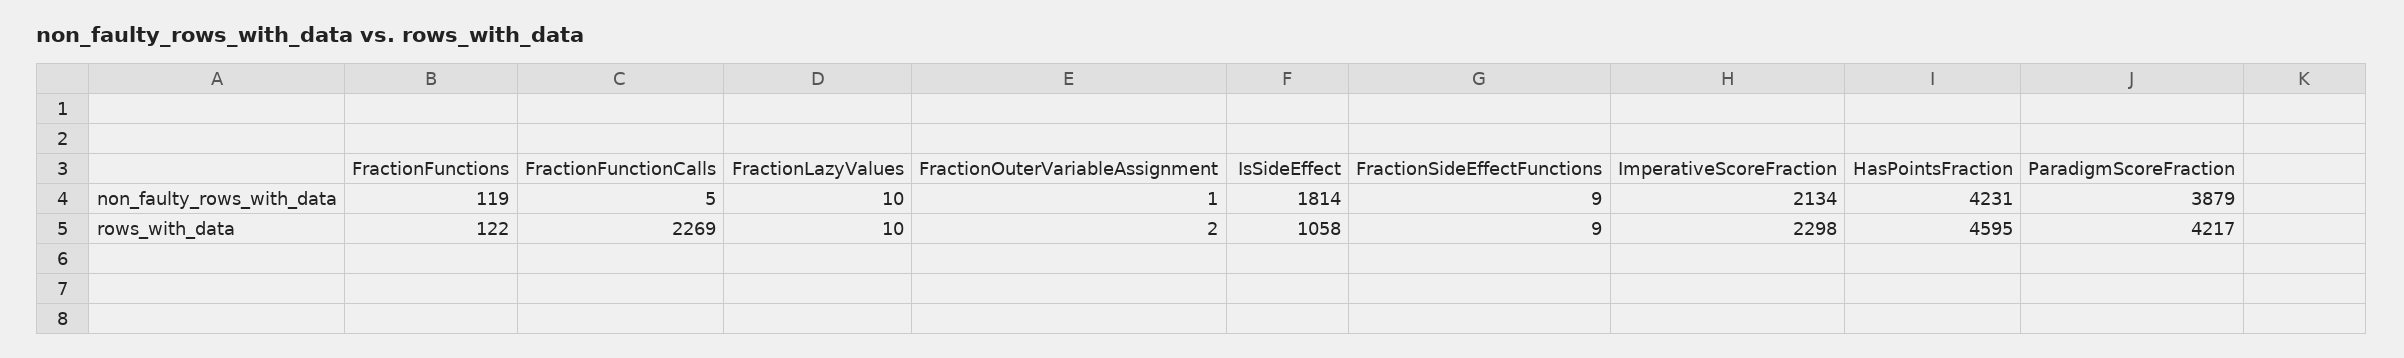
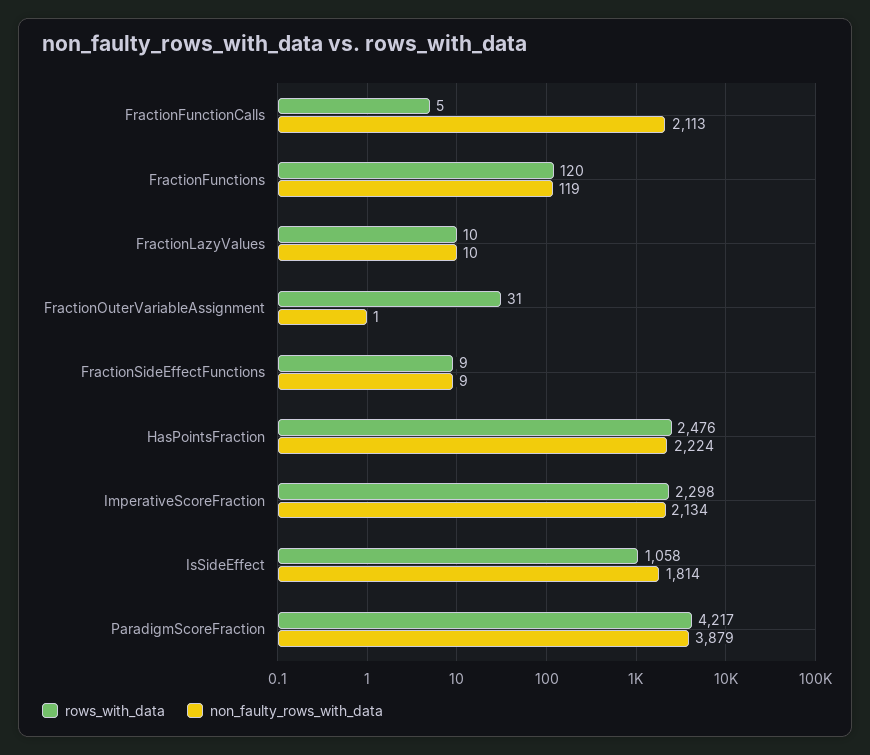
  {
    "non_faulty_rows_with_data": {
      "FractionFunctions": 119,
-     "FractionFunctionCalls": 5,
+     "FractionFunctionCalls": 2113,
      "FractionLazyValues": 10,
      "FractionOuterVariableAssignment": 1,
      "IsSideEffect": 1814,
      "FractionSideEffectFunctions": 9,
      "ImperativeScoreFraction": 2134,
-     "HasPointsFraction": 4231,
+     "HasPointsFraction": 2224,
      "ParadigmScoreFraction": 3879
    },
    "rows_with_data": {
-     "FractionFunctions": 122,
+     "FractionFunctions": 120,
-     "FractionFunctionCalls": 2269,
+     "FractionFunctionCalls": 5,
      "FractionLazyValues": 10,
-     "FractionOuterVariableAssignment": 2,
+     "FractionOuterVariableAssignment": 31,
      "IsSideEffect": 1058,
      "FractionSideEffectFunctions": 9,
      "ImperativeScoreFraction": 2298,
-     "HasPointsFraction": 4595,
+     "HasPointsFraction": 2476,
      "ParadigmScoreFraction": 4217
    }
  }

